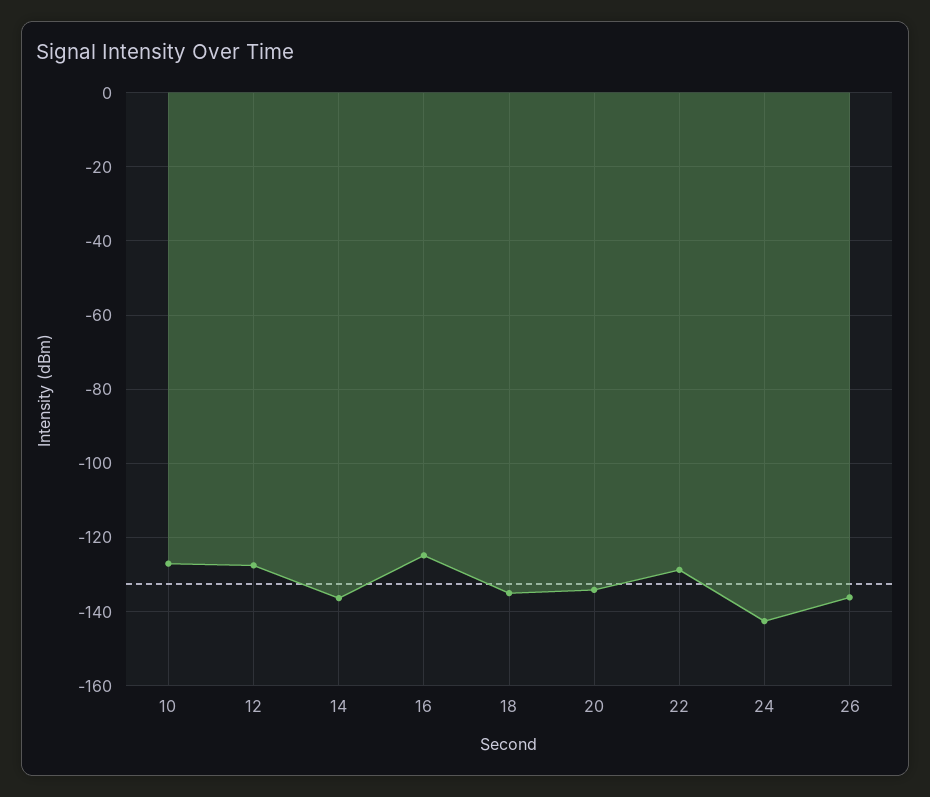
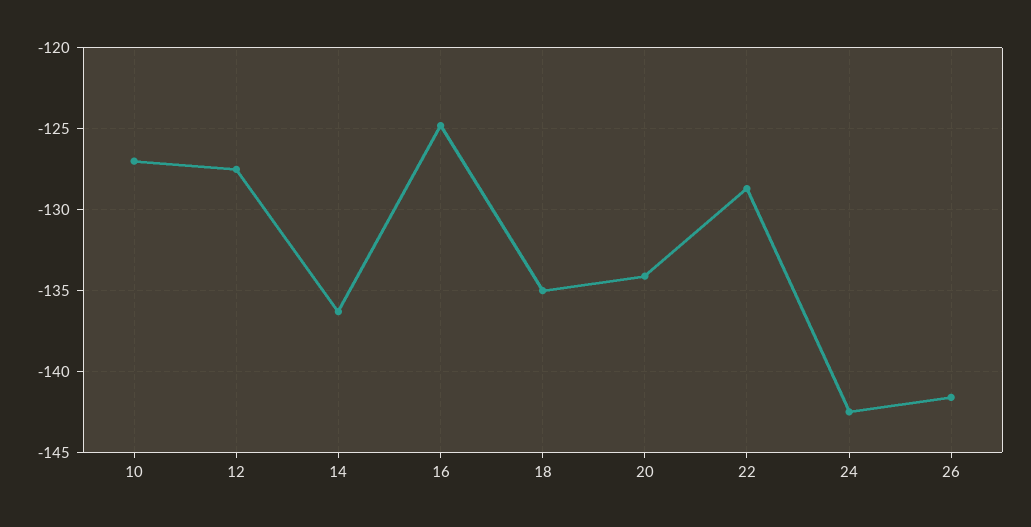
  {
    "10": -127,
    "12": -127.5,
    "14": -136.5,
    "16": -125,
    "18": -135,
    "20": -134,
    "22": -128.5,
    "24": -142.5,
-   "26": -136
+   "26": -141.5
  }

